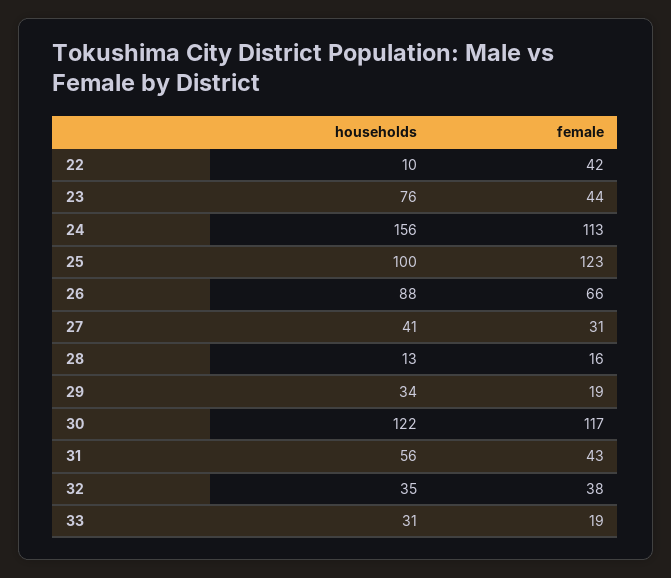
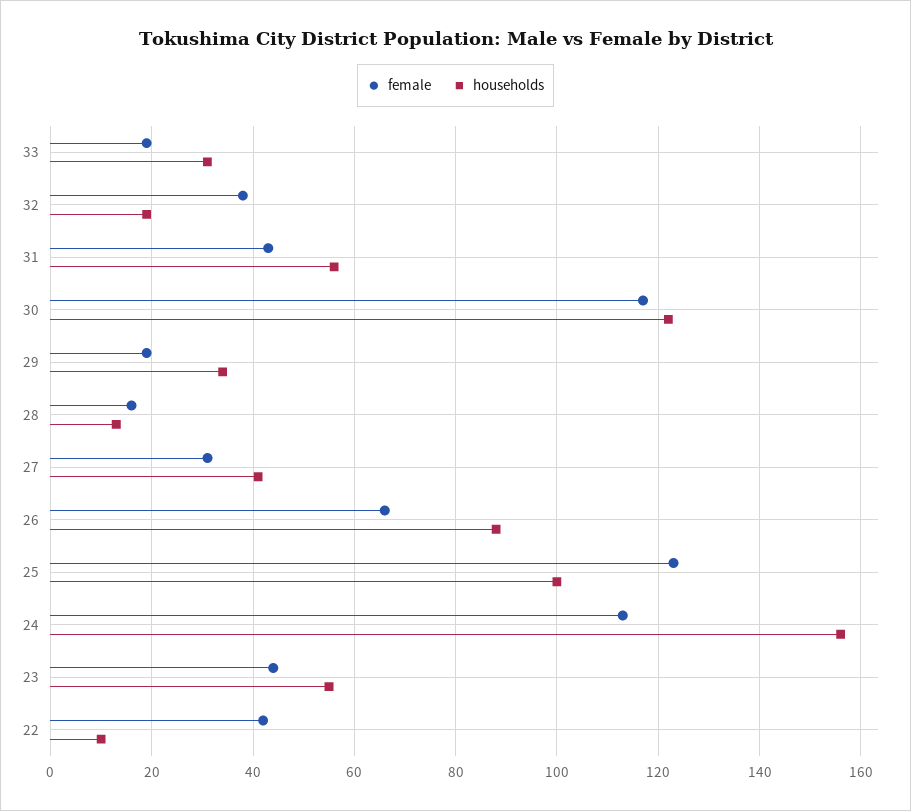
  {
    "households": {
      "22": 10,
-     "23": 76,
+     "23": 55,
      "24": 156,
      "25": 100,
      "26": 88,
      "27": 41,
      "28": 13,
      "29": 34,
      "30": 122,
      "31": 56,
-     "32": 35,
+     "32": 20,
      "33": 31
    },
    "female": {
      "22": 42,
      "23": 44,
      "24": 113,
      "25": 123,
      "26": 66,
      "27": 31,
      "28": 16,
      "29": 19,
      "30": 117,
      "31": 43,
      "32": 38,
      "33": 19
    }
  }

